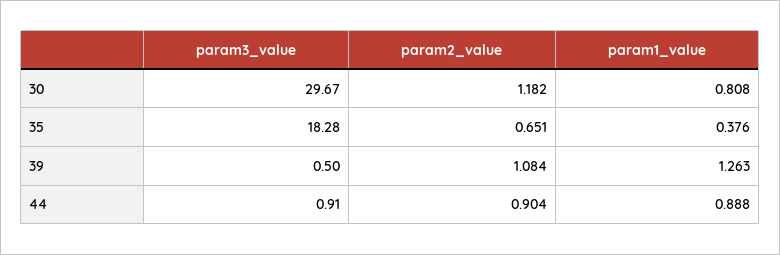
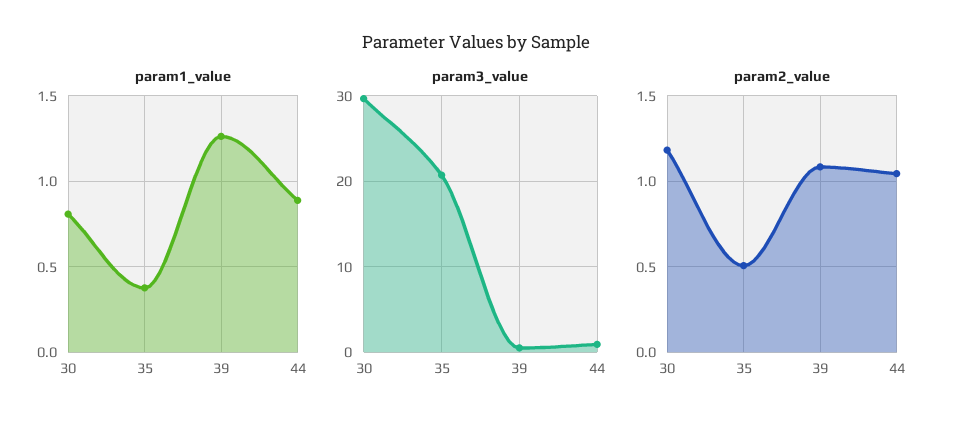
  {
    "param3_value": {
      "30": 29.67,
-     "35": 18.28,
+     "35": 21,
      "39": 0.5,
      "44": 0.91
    },
    "param2_value": {
      "30": 1.182,
-     "35": 0.651,
+     "35": 0.5,
      "39": 1.084,
-     "44": 0.904
+     "44": 1.05
    },
    "param1_value": {
      "30": 0.808,
      "35": 0.376,
      "39": 1.263,
      "44": 0.888
    }
  }

